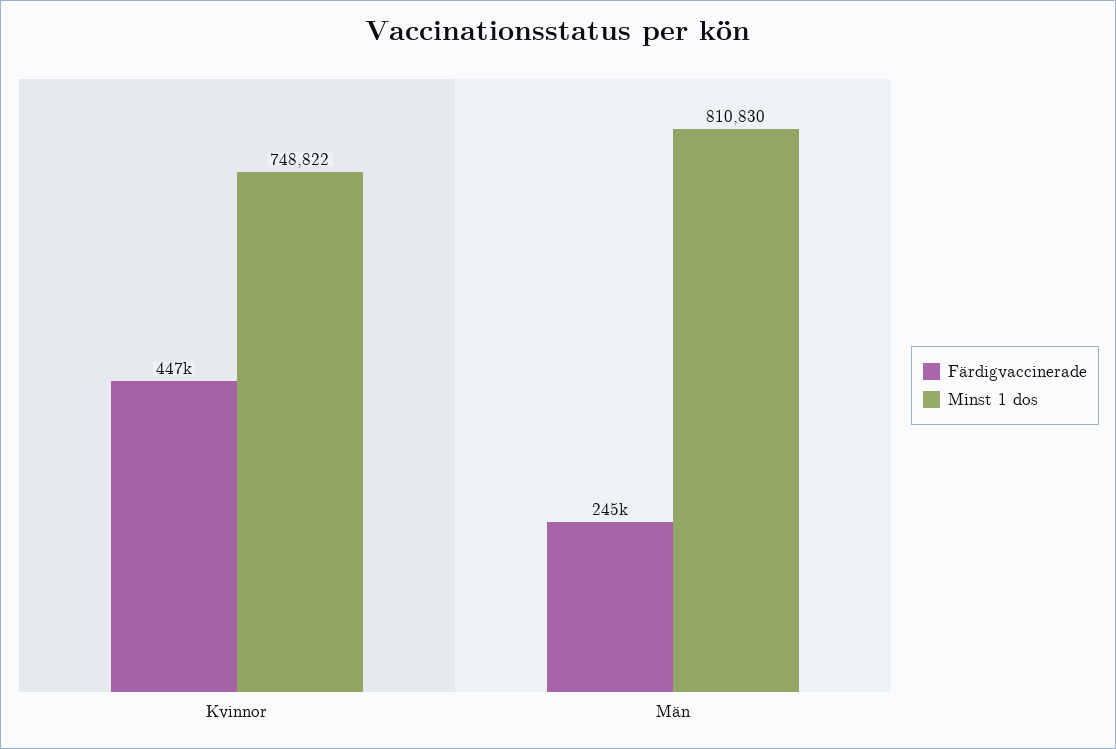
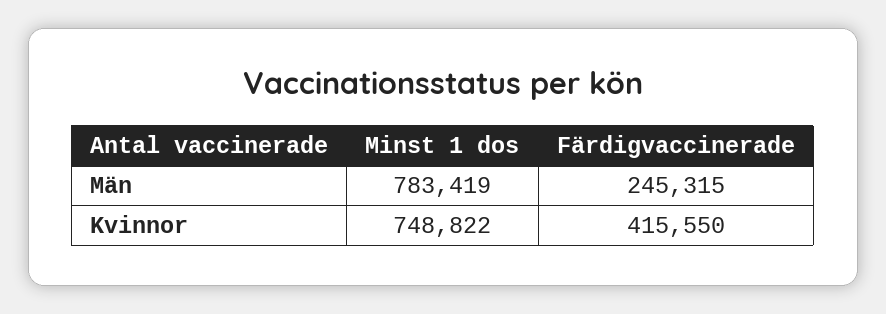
  {
    "Färdigvaccinerade": {
-     "Kvinnor": 447000,
+     "Kvinnor": 415550,
      "Män": 245315
    },
    "Minst 1 dos": {
      "Kvinnor": 748822,
-     "Män": 810830
+     "Män": 783419
    }
  }

